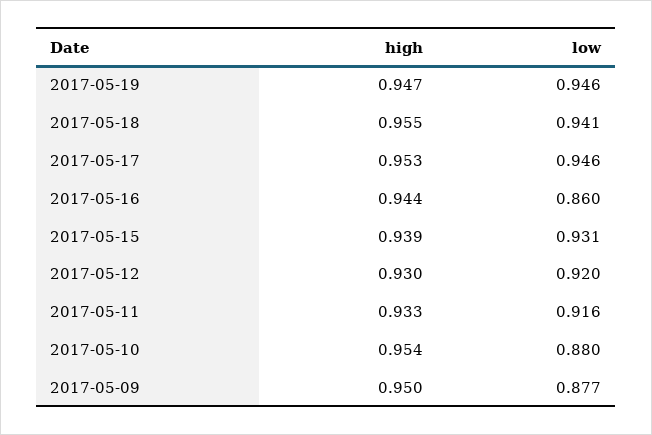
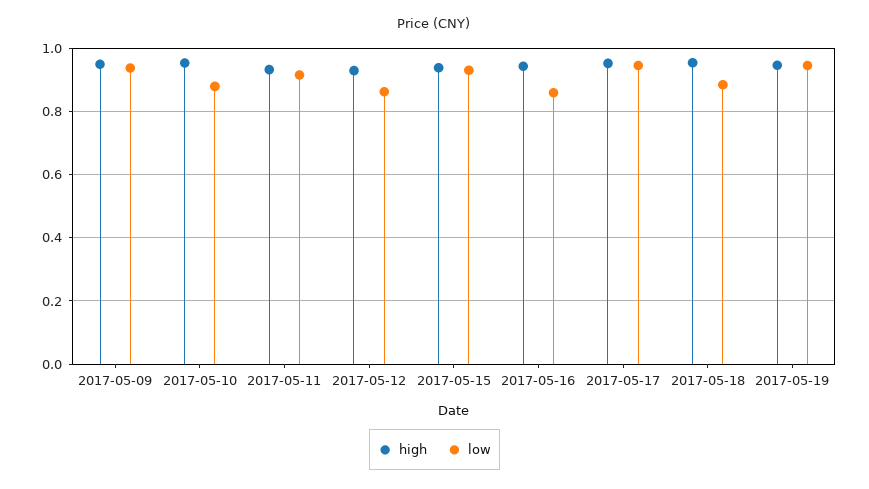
  {
    "high": {
      "2017-05-19": 0.947,
      "2017-05-18": 0.955,
      "2017-05-17": 0.953,
      "2017-05-16": 0.944,
      "2017-05-15": 0.939,
      "2017-05-12": 0.93,
      "2017-05-11": 0.933,
      "2017-05-10": 0.954,
      "2017-05-09": 0.95
    },
    "low": {
      "2017-05-19": 0.946,
-     "2017-05-18": 0.941,
+     "2017-05-18": 0.88,
      "2017-05-17": 0.946,
      "2017-05-16": 0.86,
      "2017-05-15": 0.931,
-     "2017-05-12": 0.92,
+     "2017-05-12": 0.86,
      "2017-05-11": 0.916,
      "2017-05-10": 0.88,
-     "2017-05-09": 0.877
+     "2017-05-09": 0.94
    }
  }

